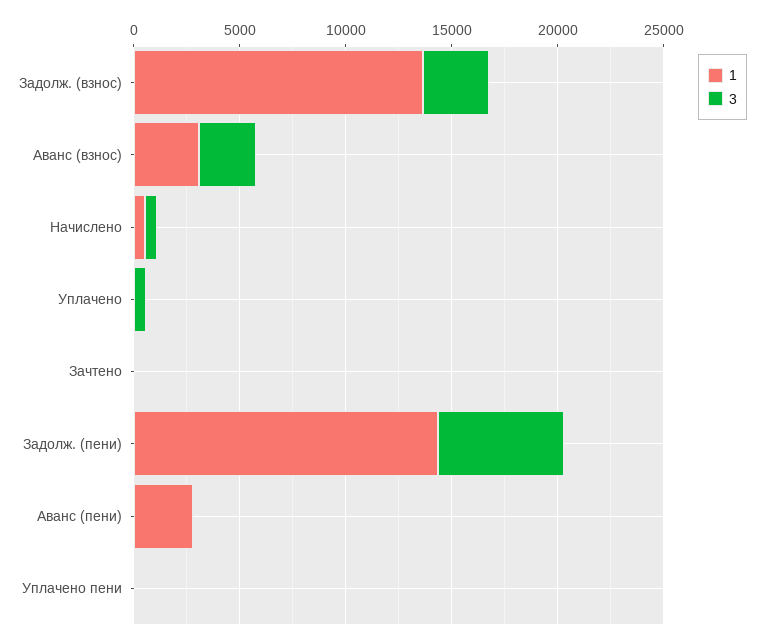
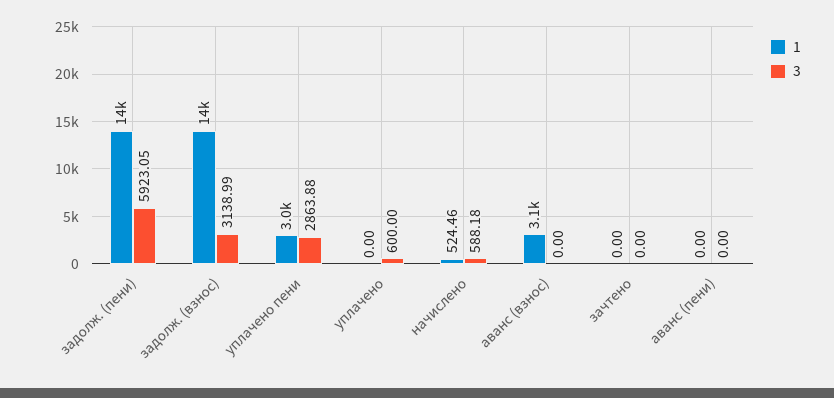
  {
    "1": {
      "Задолж. (взнос)": 14000,
      "Аванс (взнос)": 3100,
      "Начислено": 524.46,
      "Уплачено": 0,
      "Зачтено": 0,
      "Задолж. (пени)": 14000,
-     "Аванс (пени)": 3000,
+     "Аванс (пени)": 0,
-     "Уплачено пени": 0
+     "Уплачено пени": 3000
    },
    "3": {
      "Задолж. (взнос)": 3138.99,
-     "Аванс (взнос)": 3000,
+     "Аванс (взнос)": 0,
      "Начислено": 588.18,
      "Уплачено": 600,
      "Зачтено": 0,
      "Задолж. (пени)": 5923.05,
      "Аванс (пени)": 0,
-     "Уплачено пени": 0
+     "Уплачено пени": 2863.88
    }
  }

